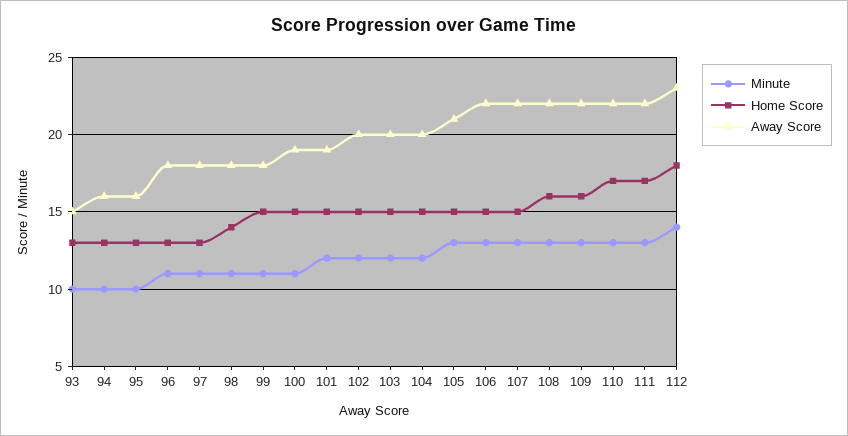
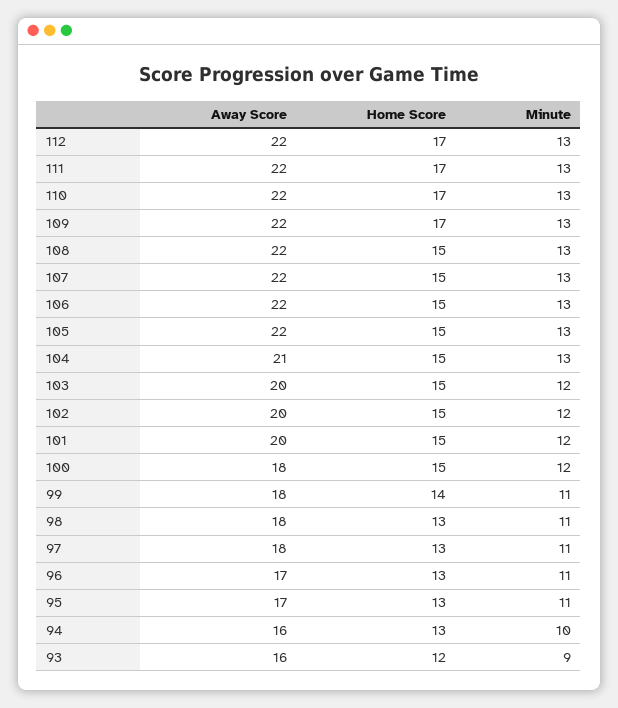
  {
    "Minute": {
-     "93": 10,
+     "93": 9,
      "94": 10,
-     "95": 10,
+     "95": 11,
      "96": 11,
      "97": 11,
      "98": 11,
      "99": 11,
-     "100": 11,
+     "100": 12,
      "101": 12,
      "102": 12,
      "103": 12,
-     "104": 12,
+     "104": 13,
      "105": 13,
      "106": 13,
      "107": 13,
      "108": 13,
      "109": 13,
      "110": 13,
      "111": 13,
-     "112": 14
+     "112": 13
    },
    "Home Score": {
-     "93": 13,
+     "93": 12,
      "94": 13,
      "95": 13,
      "96": 13,
      "97": 13,
-     "98": 14,
+     "98": 13,
-     "99": 15,
+     "99": 14,
      "100": 15,
      "101": 15,
      "102": 15,
      "103": 15,
      "104": 15,
      "105": 15,
      "106": 15,
      "107": 15,
-     "108": 16,
+     "108": 15,
-     "109": 16,
+     "109": 17,
      "110": 17,
      "111": 17,
-     "112": 18
+     "112": 17
    },
    "Away Score": {
-     "93": 15,
+     "93": 16,
      "94": 16,
-     "95": 16,
+     "95": 17,
-     "96": 18,
+     "96": 17,
      "97": 18,
      "98": 18,
      "99": 18,
-     "100": 19,
+     "100": 18,
-     "101": 19,
+     "101": 20,
      "102": 20,
      "103": 20,
-     "104": 20,
+     "104": 21,
-     "105": 21,
+     "105": 22,
      "106": 22,
      "107": 22,
      "108": 22,
      "109": 22,
      "110": 22,
      "111": 22,
-     "112": 23
+     "112": 22
    }
  }

